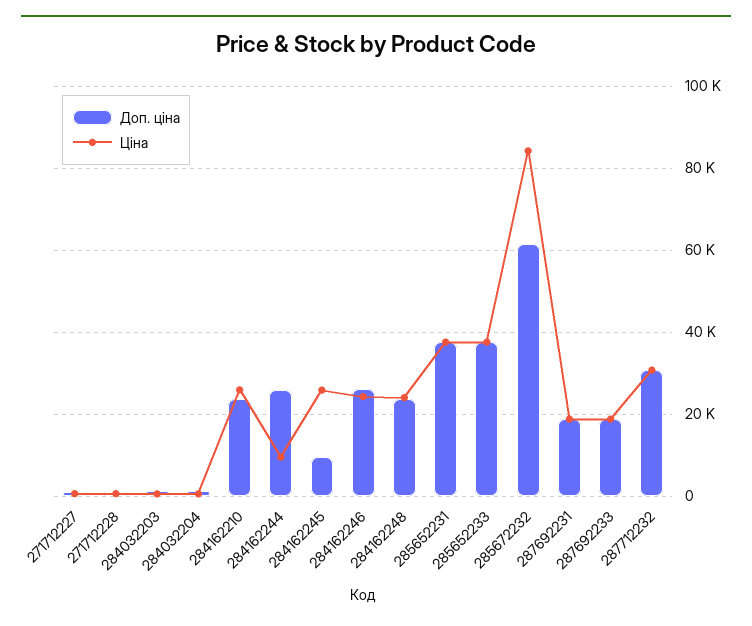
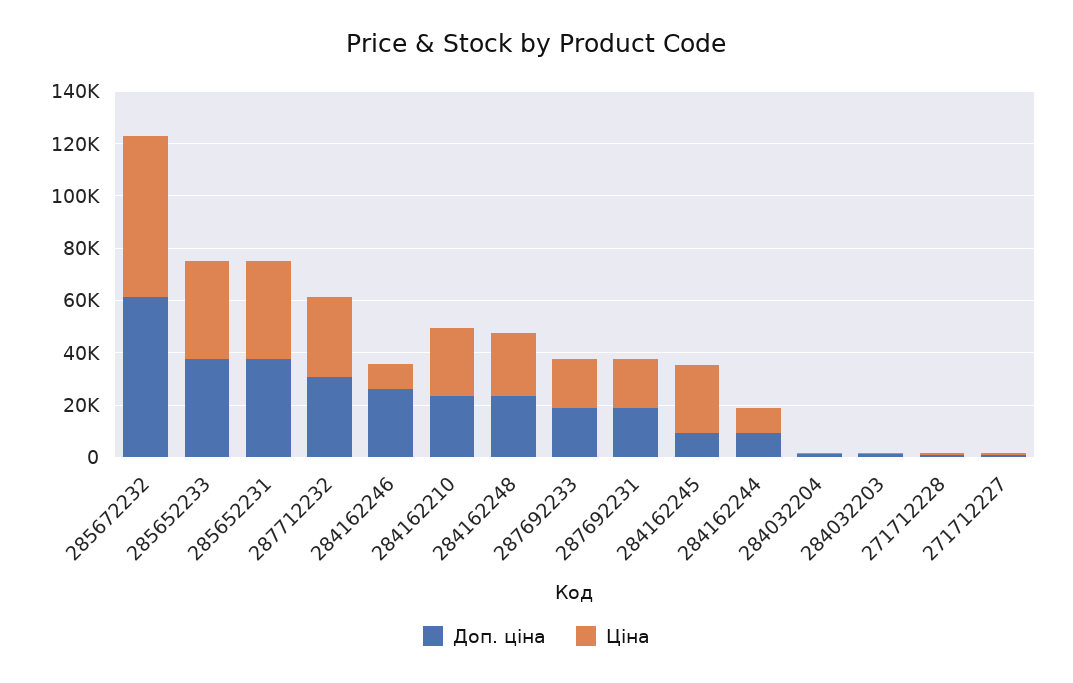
  {
    "Доп. ціна": {
      "271712227": 2000,
      "271712228": 2000,
      "284032203": 2000,
      "284032204": 2000,
      "284162210": 24000,
-     "284162244": 26000,
+     "284162244": 10000,
      "284162245": 10000,
      "284162246": 26000,
      "284162248": 24000,
      "285652231": 38000,
      "285652233": 38000,
      "285672232": 62000,
      "287692231": 18000,
      "287692233": 18000,
      "287712232": 30000
    },
    "Ціна": {
      "271712227": 0,
      "271712228": 0,
      "284032203": 0,
      "284032204": 0,
      "284162210": 26000,
      "284162244": 10000,
      "284162245": 26000,
-     "284162246": 24000,
+     "284162246": 10000,
      "284162248": 24000,
      "285652231": 38000,
      "285652233": 38000,
-     "285672232": 84000,
+     "285672232": 60000,
      "287692231": 18000,
      "287692233": 18000,
      "287712232": 30000
    }
  }

